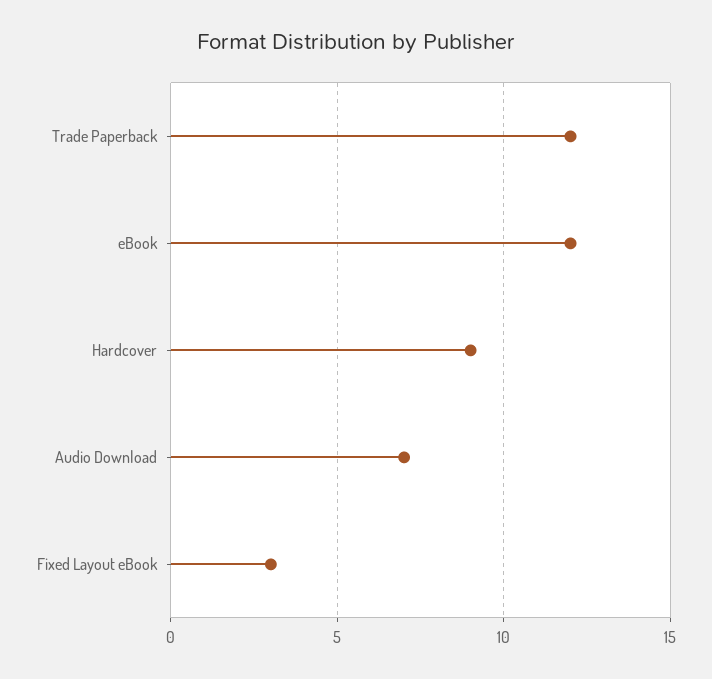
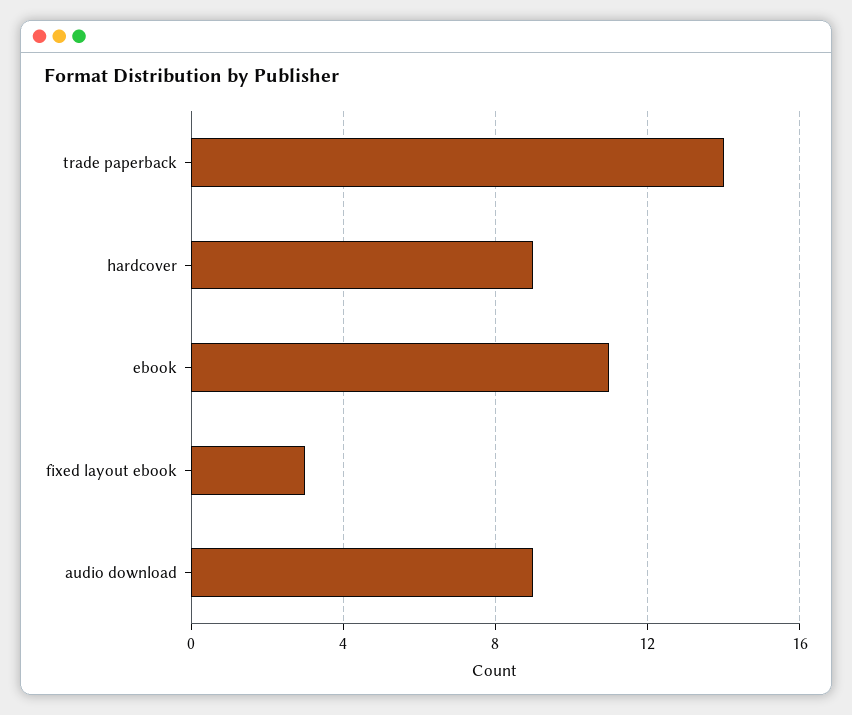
  {
-   "Trade Paperback": 12,
+   "Trade Paperback": 14,
-   "eBook": 12,
+   "eBook": 11,
    "Hardcover": 9,
-   "Audio Download": 7,
+   "Audio Download": 9,
    "Fixed Layout eBook": 3
  }

